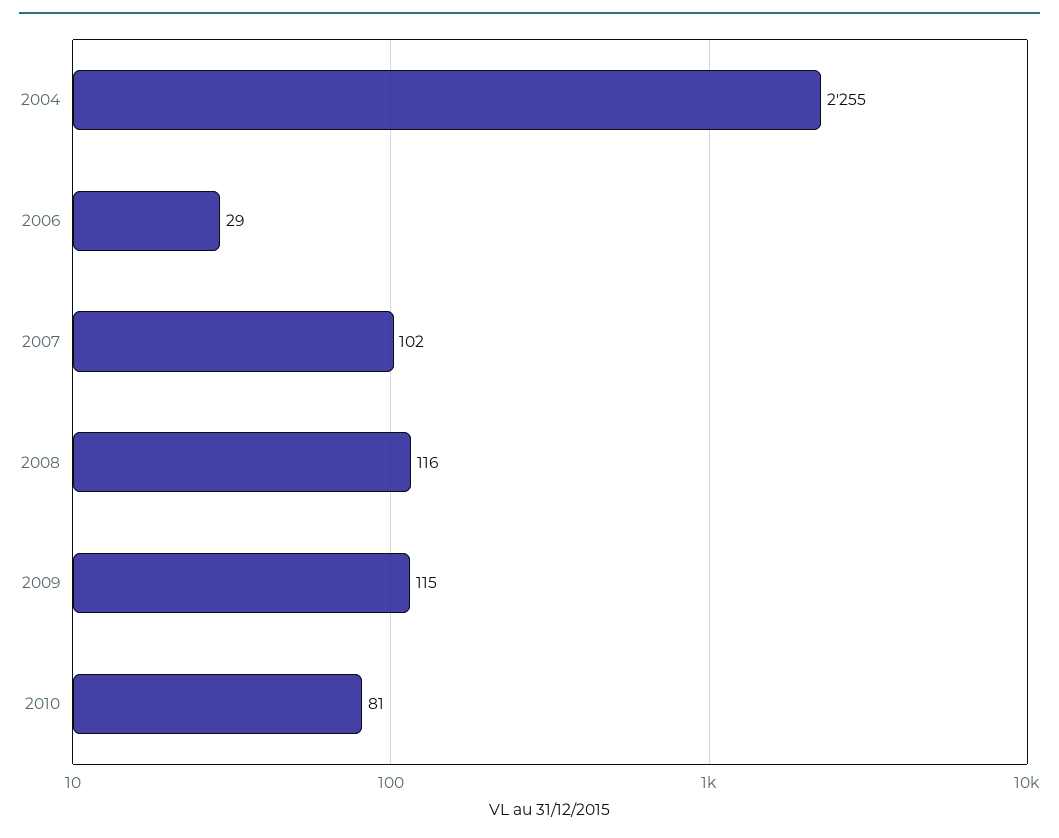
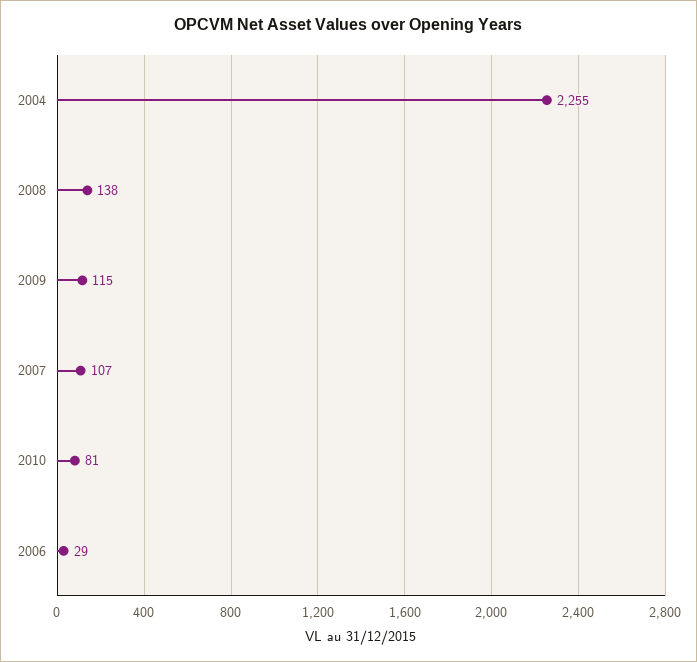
  {
    "2004": 2255,
    "2006": 29,
-   "2007": 102,
+   "2007": 107,
-   "2008": 116,
+   "2008": 138,
    "2009": 115,
    "2010": 81
  }

